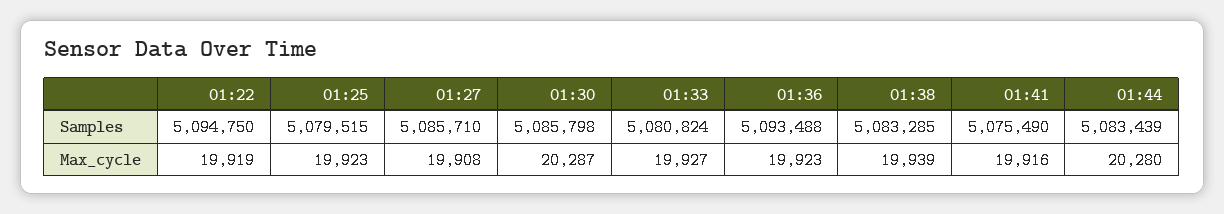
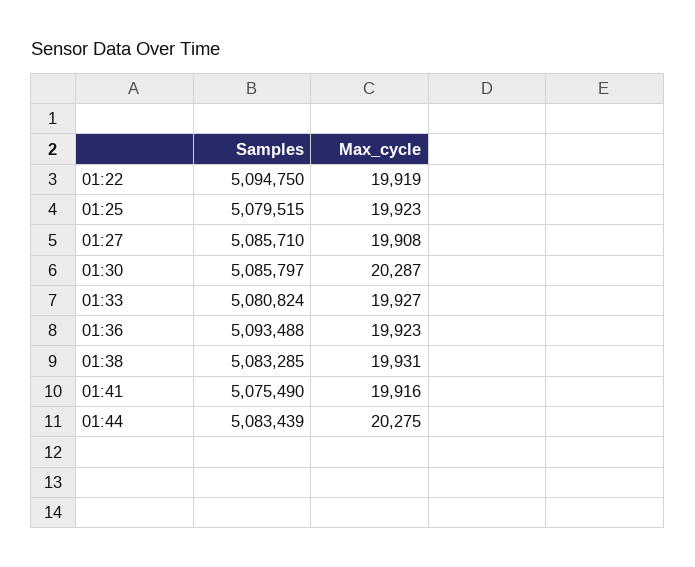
  {
    "01:22": {
      "Samples": 5094750,
      "Max_cycle": 19919
    },
    "01:25": {
      "Samples": 5079515,
      "Max_cycle": 19923
    },
    "01:27": {
      "Samples": 5085710,
      "Max_cycle": 19908
    },
    "01:30": {
-     "Samples": 5085798,
+     "Samples": 5085797,
      "Max_cycle": 20287
    },
    "01:33": {
      "Samples": 5080824,
      "Max_cycle": 19927
    },
    "01:36": {
      "Samples": 5093488,
      "Max_cycle": 19923
    },
    "01:38": {
      "Samples": 5083285,
-     "Max_cycle": 19939
+     "Max_cycle": 19931
    },
    "01:41": {
      "Samples": 5075490,
      "Max_cycle": 19916
    },
    "01:44": {
      "Samples": 5083439,
-     "Max_cycle": 20280
+     "Max_cycle": 20275
    }
  }

